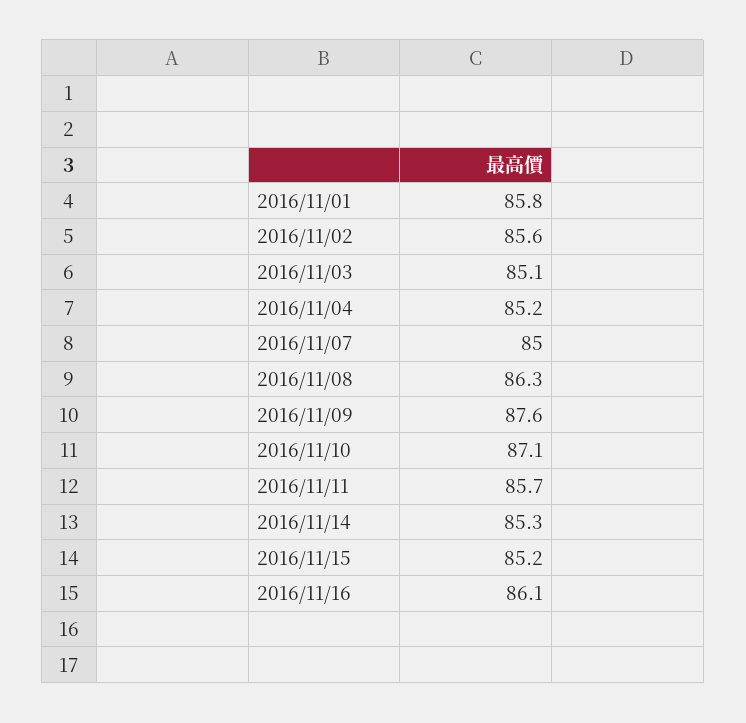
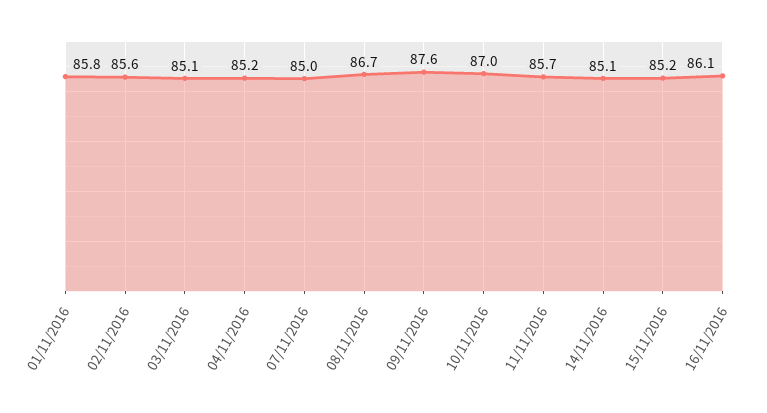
  {
    "2016/11/01": 85.8,
    "2016/11/02": 85.6,
    "2016/11/03": 85.1,
    "2016/11/04": 85.2,
    "2016/11/07": 85,
-   "2016/11/08": 86.3,
+   "2016/11/08": 86.7,
    "2016/11/09": 87.6,
-   "2016/11/10": 87.1,
+   "2016/11/10": 87,
    "2016/11/11": 85.7,
-   "2016/11/14": 85.3,
+   "2016/11/14": 85.1,
    "2016/11/15": 85.2,
    "2016/11/16": 86.1
  }

